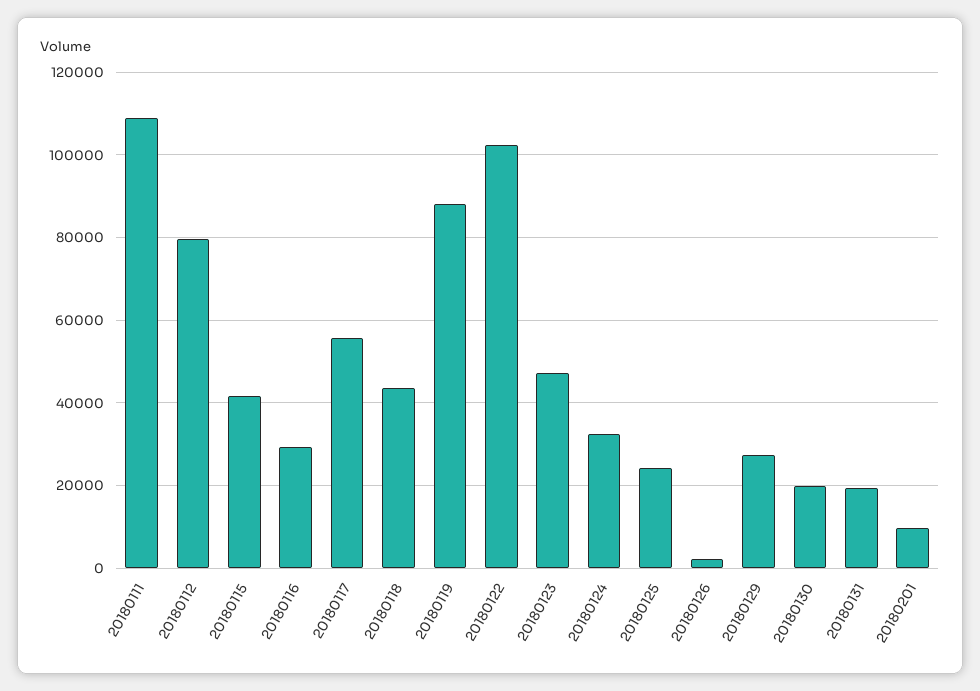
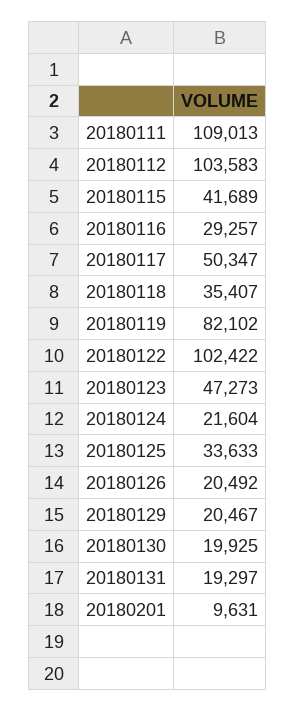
  {
    "20180111": 109013,
-   "20180112": 80000,
+   "20180112": 103583,
    "20180115": 41689,
    "20180116": 29257,
-   "20180117": 56000,
+   "20180117": 50347,
-   "20180118": 44000,
+   "20180118": 35407,
-   "20180119": 88000,
+   "20180119": 82102,
    "20180122": 102422,
    "20180123": 47273,
-   "20180124": 32000,
+   "20180124": 21604,
-   "20180125": 24000,
+   "20180125": 33633,
-   "20180126": 2000,
+   "20180126": 20492,
-   "20180129": 28000,
+   "20180129": 20467,
    "20180130": 19925,
    "20180131": 19297,
    "20180201": 9631
  }

